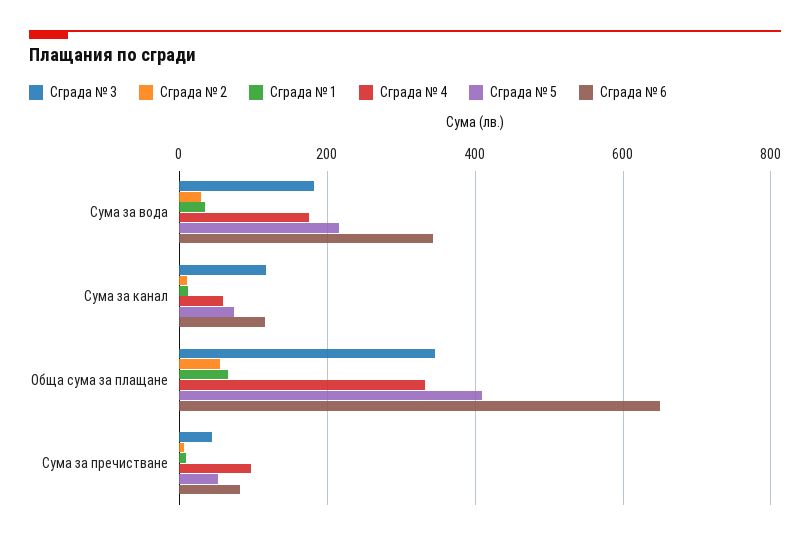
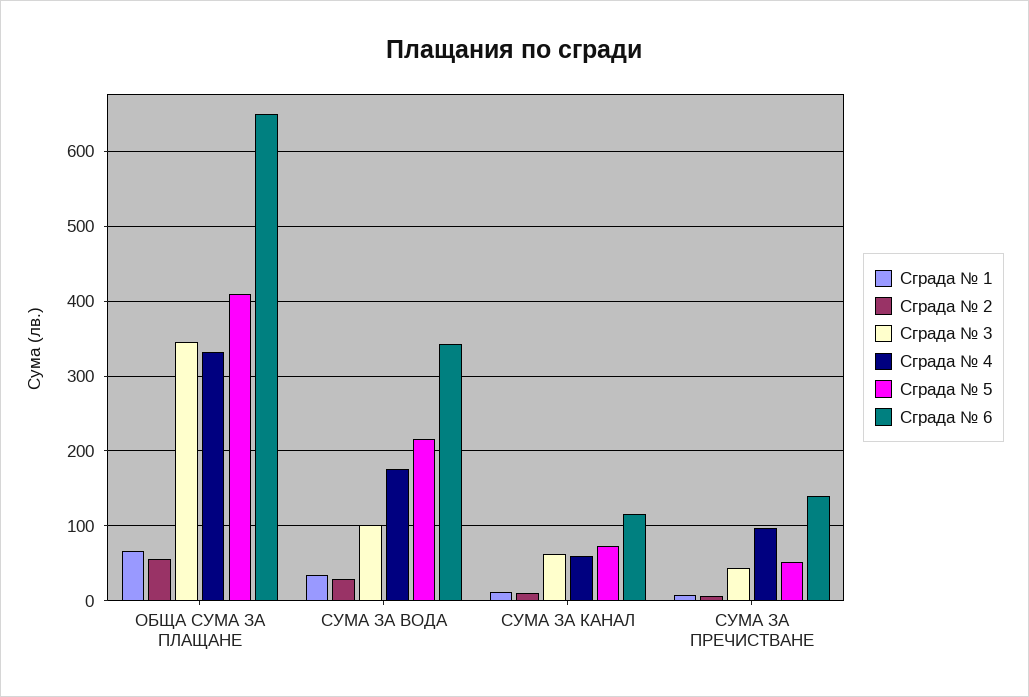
  {
    "Сграда № 3": {
-     "Сума за вода": 180,
+     "Сума за вода": 100,
-     "Сума за канал": 120,
+     "Сума за канал": 60,
      "Обща сума за плащане": 350,
      "Сума за пречистване": 40
    },
    "Сграда № 2": {
      "Сума за вода": 30,
      "Сума за канал": 10,
      "Обща сума за плащане": 60,
      "Сума за пречистване": 10
    },
    "Сграда № 1": {
      "Сума за вода": 40,
      "Сума за канал": 10,
      "Обща сума за плащане": 70,
      "Сума за пречистване": 10
    },
    "Сграда № 4": {
      "Сума за вода": 180,
      "Сума за канал": 60,
      "Обща сума за плащане": 330,
      "Сума за пречистване": 100
    },
    "Сграда № 5": {
      "Сума за вода": 220,
      "Сума за канал": 70,
      "Обща сума за плащане": 410,
      "Сума за пречистване": 50
    },
    "Сграда № 6": {
      "Сума за вода": 340,
      "Сума за канал": 120,
      "Обща сума за плащане": 650,
-     "Сума за пречистване": 80
+     "Сума за пречистване": 140
    }
  }

